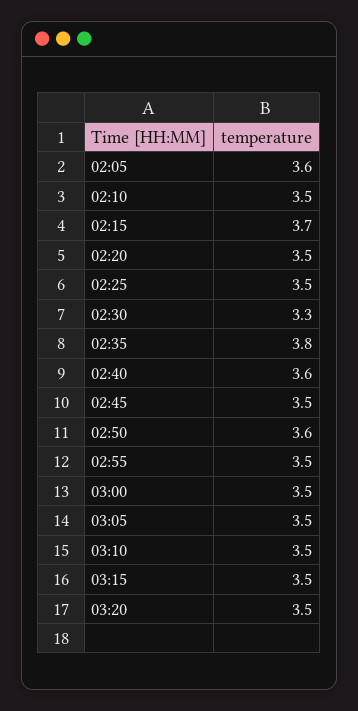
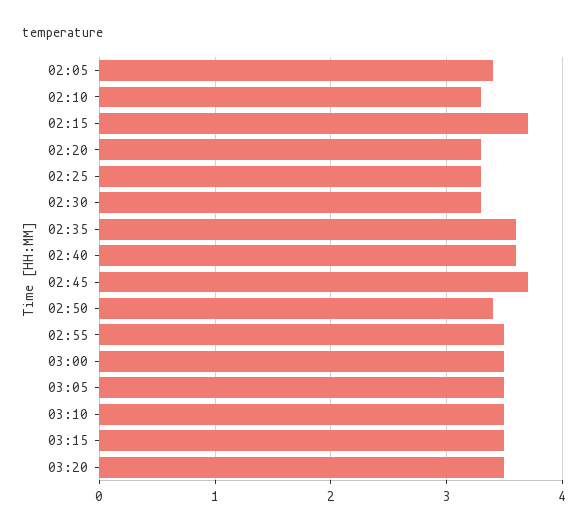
  {
-   "02:05": 3.6,
+   "02:05": 3.4,
-   "02:10": 3.5,
+   "02:10": 3.3,
    "02:15": 3.7,
-   "02:20": 3.5,
+   "02:20": 3.3,
-   "02:25": 3.5,
+   "02:25": 3.3,
    "02:30": 3.3,
-   "02:35": 3.8,
+   "02:35": 3.6,
    "02:40": 3.6,
-   "02:45": 3.5,
+   "02:45": 3.7,
-   "02:50": 3.6,
+   "02:50": 3.4,
    "02:55": 3.5,
    "03:00": 3.5,
    "03:05": 3.5,
    "03:10": 3.5,
    "03:15": 3.5,
    "03:20": 3.5
  }

